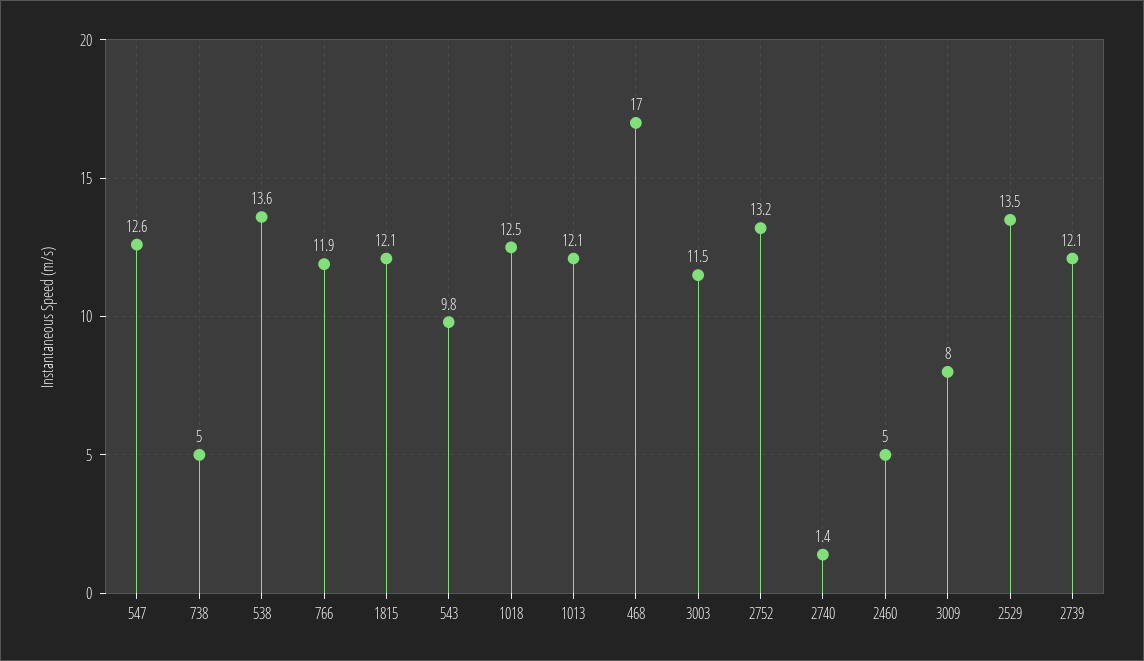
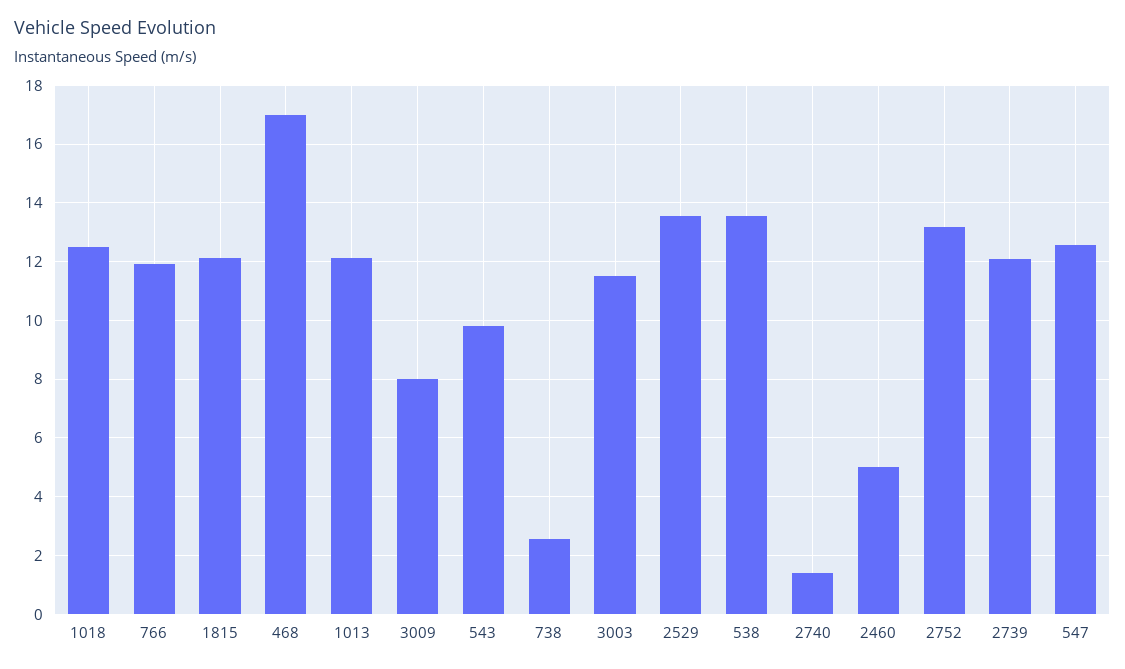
  {
    "547": 12.6,
-   "738": 5,
+   "738": 2.5,
    "538": 13.6,
    "766": 11.9,
    "1815": 12.1,
    "543": 9.8,
    "1018": 12.5,
    "1013": 12.1,
    "468": 17,
    "3003": 11.5,
    "2752": 13.2,
    "2740": 1.4,
    "2460": 5,
    "3009": 8,
    "2529": 13.5,
    "2739": 12.1
  }

